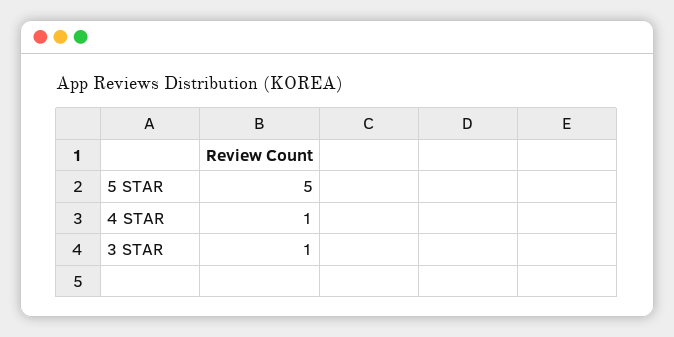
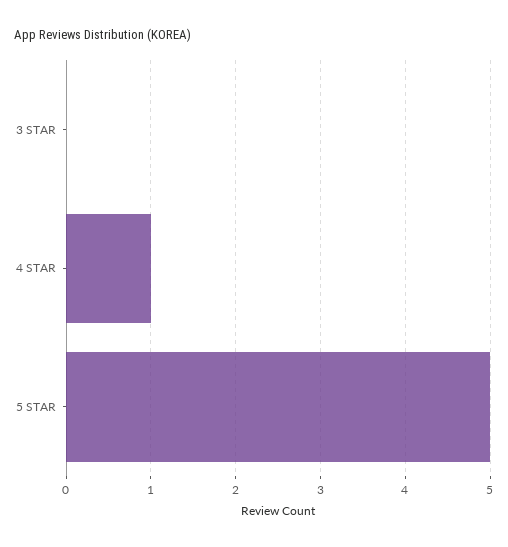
  {
    "5 STAR": 5,
    "4 STAR": 1,
-   "3 STAR": 1
+   "3 STAR": 0
  }

